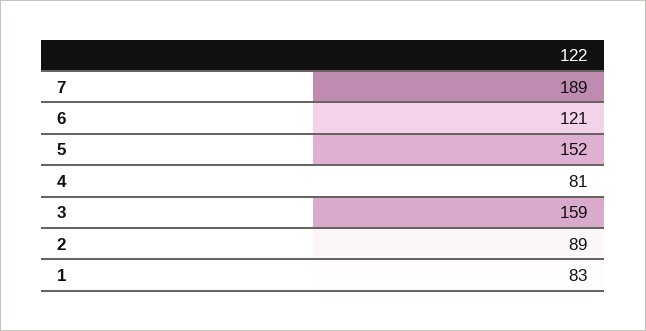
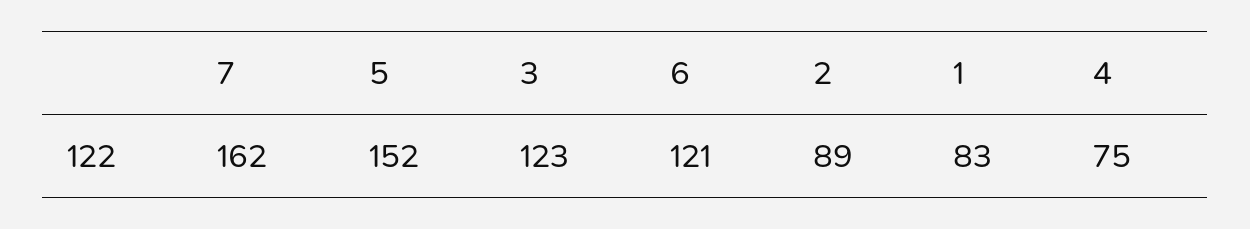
  {
-   "7": 189,
+   "7": 162,
    "6": 121,
    "5": 152,
-   "4": 81,
+   "4": 75,
-   "3": 159,
+   "3": 123,
    "2": 89,
    "1": 83
  }

